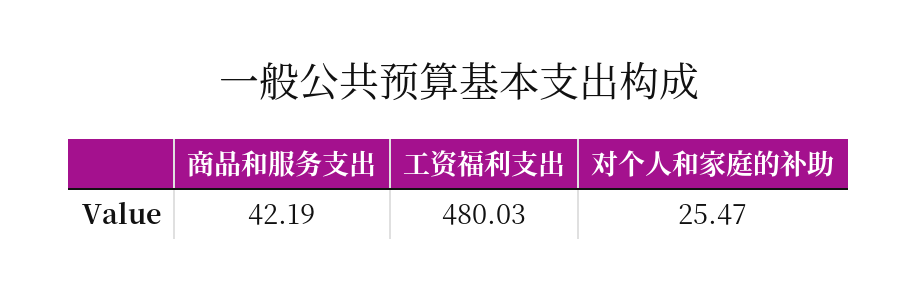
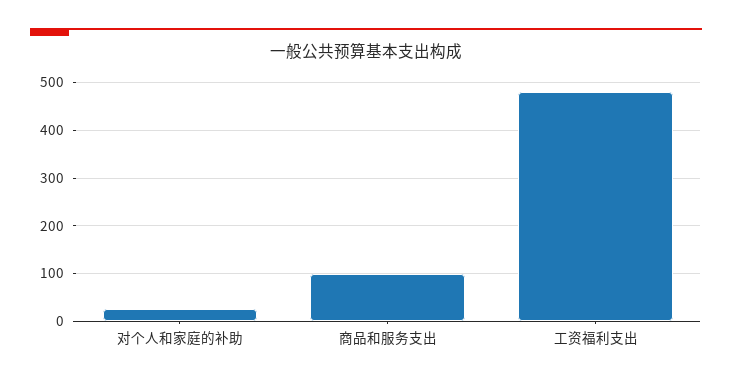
  {
-   "商品和服务支出": 42.19,
+   "商品和服务支出": 100,
    "工资福利支出": 480.03,
    "对个人和家庭的补助": 25.47
  }

